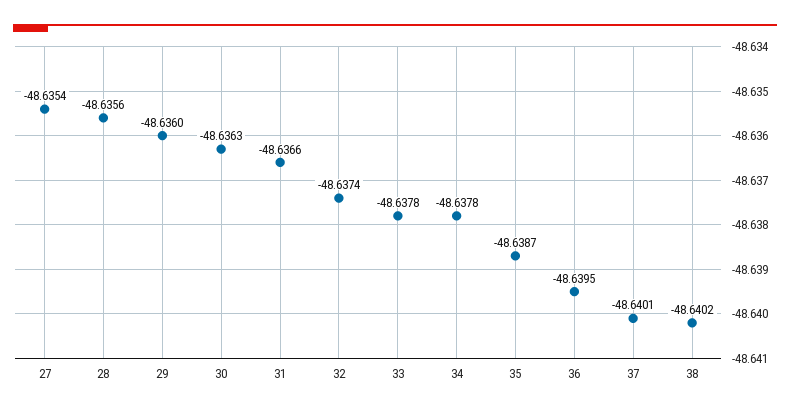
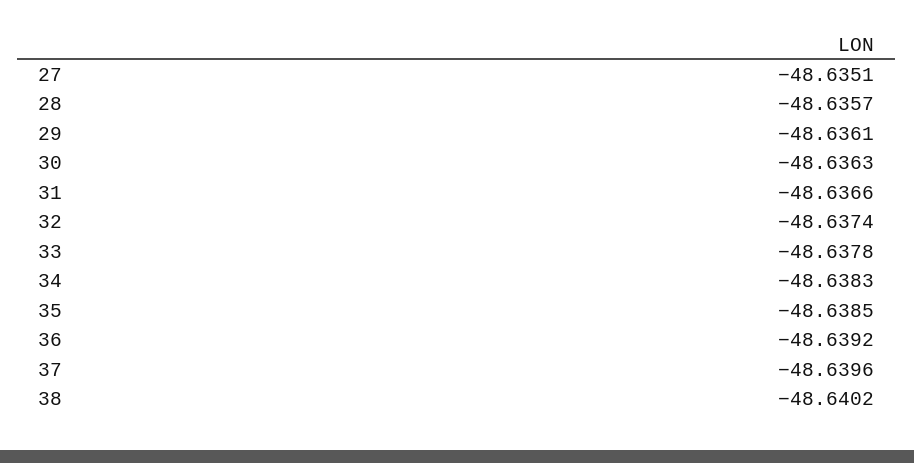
  {
-   "27": -48.6354,
+   "27": -48.6351,
-   "28": -48.6356,
+   "28": -48.6357,
-   "29": -48.636,
+   "29": -48.6361,
    "30": -48.6363,
    "31": -48.6366,
    "32": -48.6374,
    "33": -48.6378,
-   "34": -48.6378,
+   "34": -48.6383,
-   "35": -48.6387,
+   "35": -48.6385,
-   "36": -48.6395,
+   "36": -48.6392,
-   "37": -48.6401,
+   "37": -48.6396,
    "38": -48.6402
  }

